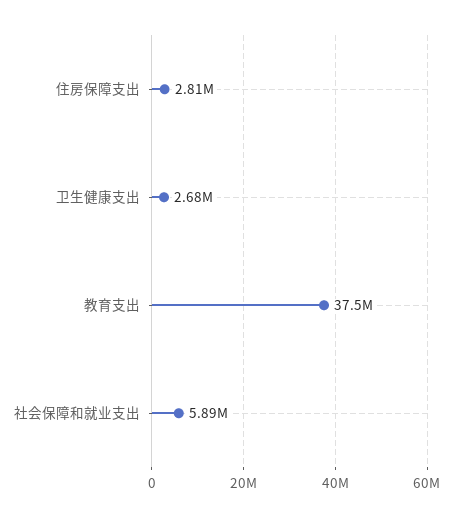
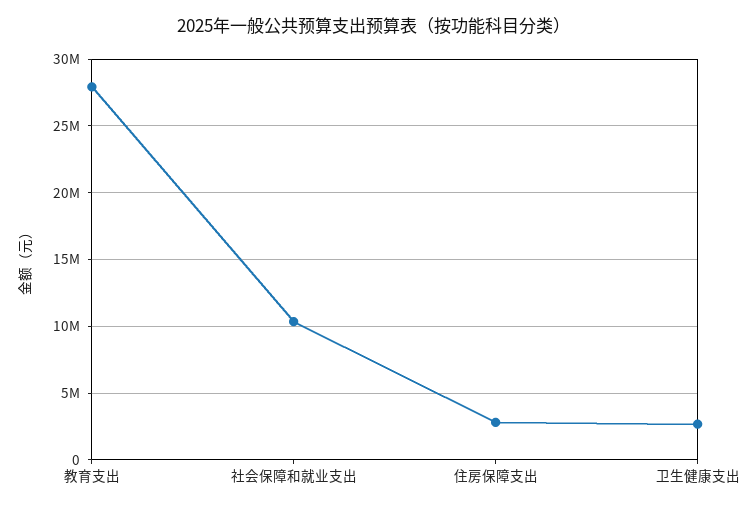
  {
    "住房保障支出": 2810000,
    "卫生健康支出": 2680000,
-   "教育支出": 37500000,
+   "教育支出": 28000000,
-   "社会保障和就业支出": 5890000
+   "社会保障和就业支出": 10500000
  }

